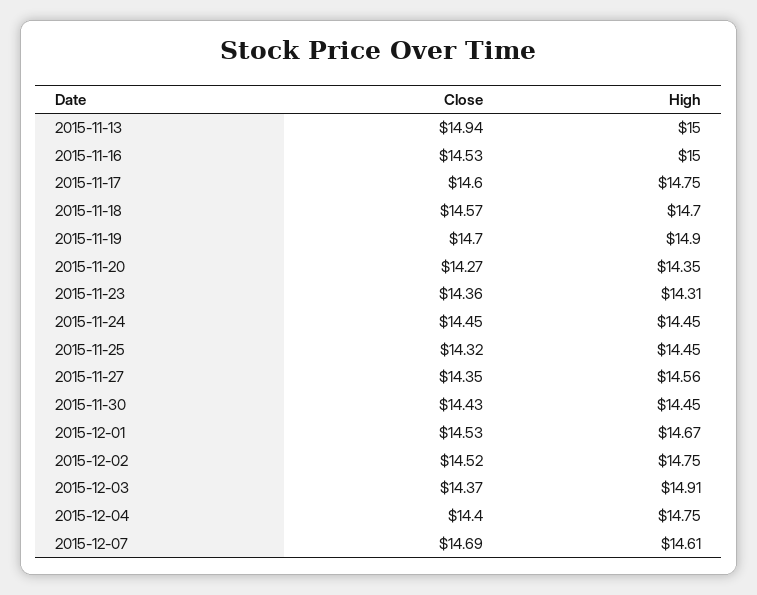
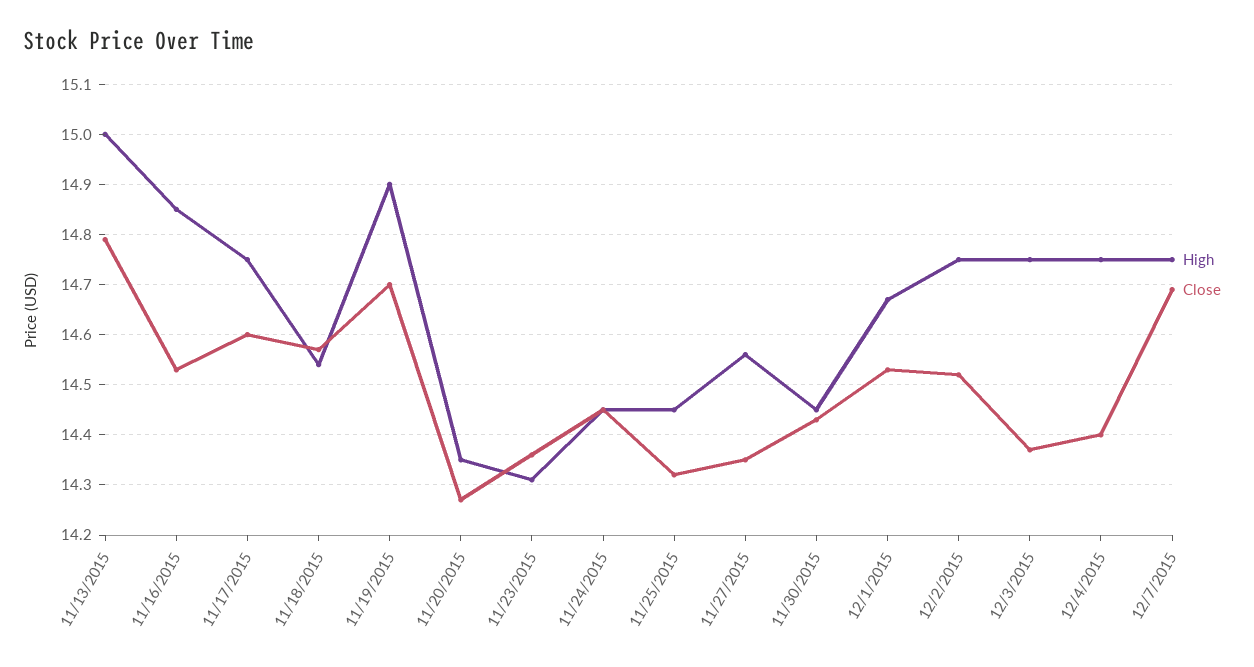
  {
    "Close": {
-     "2015-11-13": 14.94,
+     "2015-11-13": 14.8,
      "2015-11-16": 14.53,
      "2015-11-17": 14.6,
      "2015-11-18": 14.57,
      "2015-11-19": 14.7,
      "2015-11-20": 14.27,
      "2015-11-23": 14.36,
      "2015-11-24": 14.45,
      "2015-11-25": 14.32,
      "2015-11-27": 14.35,
      "2015-11-30": 14.43,
      "2015-12-01": 14.53,
      "2015-12-02": 14.52,
      "2015-12-03": 14.37,
      "2015-12-04": 14.4,
      "2015-12-07": 14.69
    },
    "High": {
      "2015-11-13": 15,
-     "2015-11-16": 15,
+     "2015-11-16": 14.85,
      "2015-11-17": 14.75,
-     "2015-11-18": 14.7,
+     "2015-11-18": 14.55,
      "2015-11-19": 14.9,
      "2015-11-20": 14.35,
      "2015-11-23": 14.31,
      "2015-11-24": 14.45,
      "2015-11-25": 14.45,
      "2015-11-27": 14.56,
      "2015-11-30": 14.45,
      "2015-12-01": 14.67,
      "2015-12-02": 14.75,
-     "2015-12-03": 14.91,
+     "2015-12-03": 14.75,
      "2015-12-04": 14.75,
-     "2015-12-07": 14.61
+     "2015-12-07": 14.75
    }
  }

